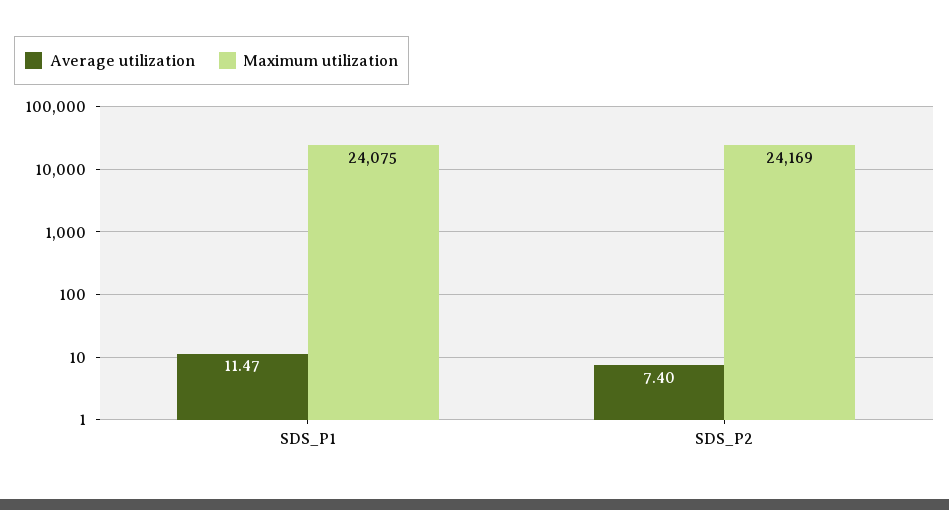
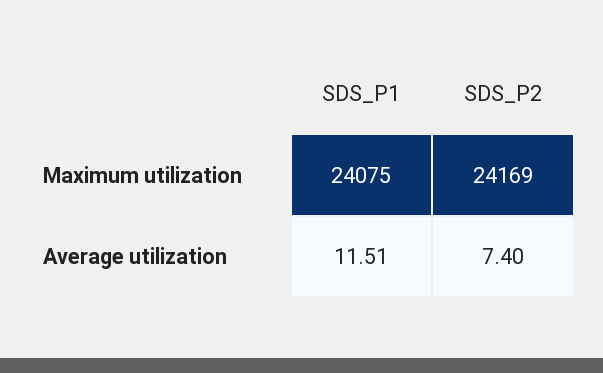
  {
    "Average utilization": {
-     "SDS_P1": 11.47,
+     "SDS_P1": 11.51,
      "SDS_P2": 7.4
    },
    "Maximum utilization": {
      "SDS_P1": 24075,
      "SDS_P2": 24169
    }
  }

